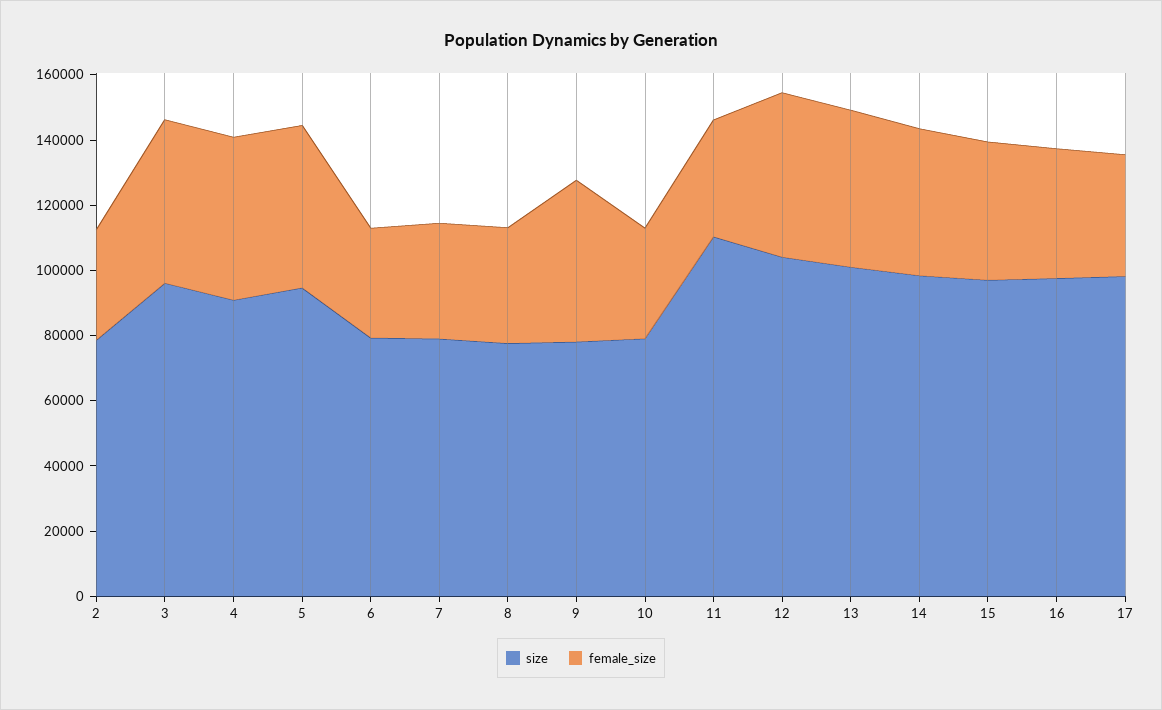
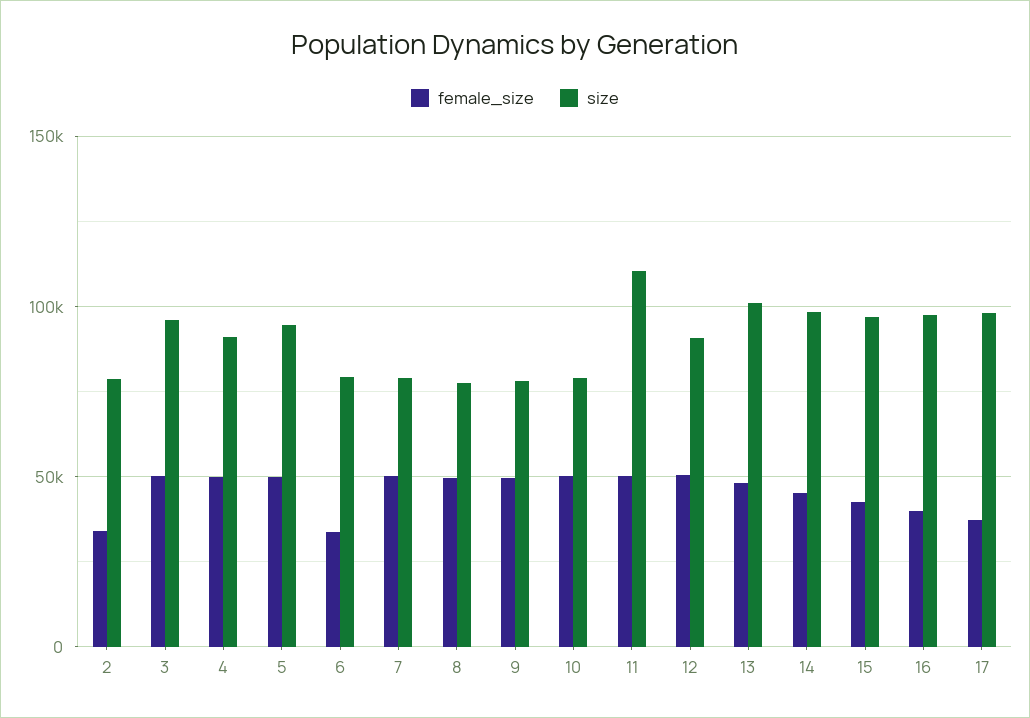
  {
    "size": {
      "2": 80000,
      "3": 95000,
      "4": 90000,
      "5": 95000,
      "6": 80000,
      "7": 80000,
      "8": 80000,
      "9": 80000,
      "10": 80000,
      "11": 110000,
-     "12": 105000,
+     "12": 90000,
      "13": 100000,
      "14": 100000,
      "15": 95000,
      "16": 100000,
      "17": 100000
    },
    "female_size": {
      "2": 35000,
      "3": 50000,
      "4": 50000,
      "5": 50000,
      "6": 35000,
-     "7": 35000,
+     "7": 50000,
-     "8": 35000,
+     "8": 50000,
      "9": 50000,
-     "10": 35000,
+     "10": 50000,
-     "11": 35000,
+     "11": 50000,
      "12": 50000,
      "13": 50000,
      "14": 45000,
      "15": 40000,
      "16": 40000,
      "17": 35000
    }
  }

